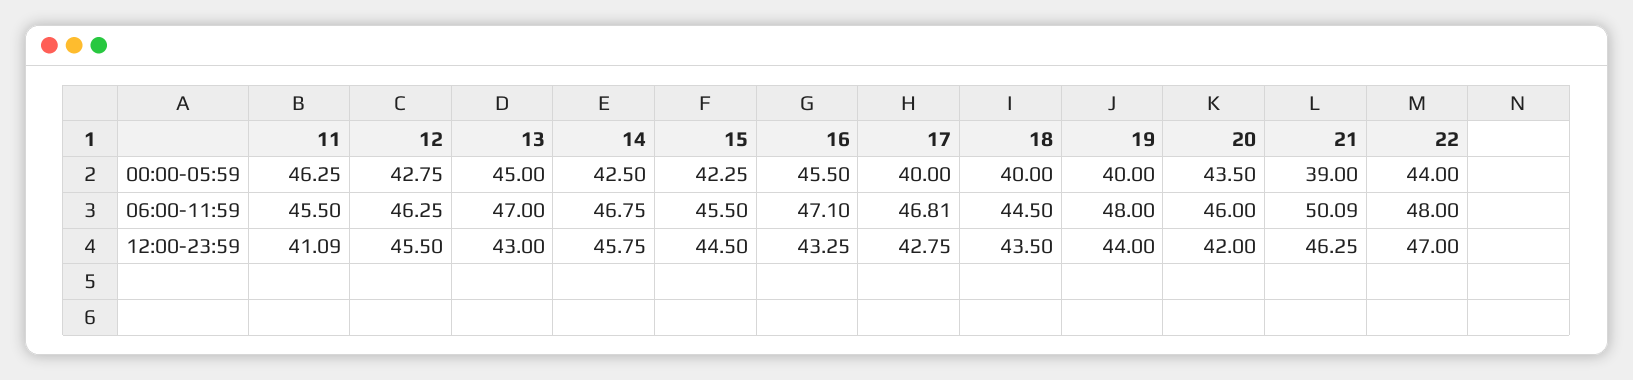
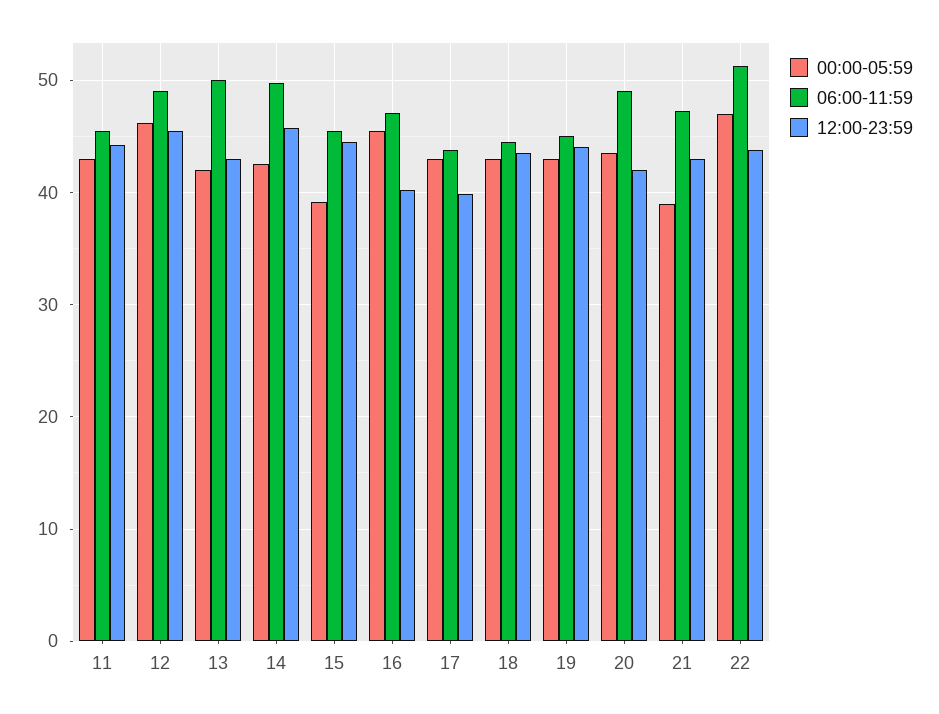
  {
    "00:00-05:59": {
-     "11": 46.25,
+     "11": 43,
-     "12": 42.75,
+     "12": 46,
-     "13": 45,
+     "13": 42,
      "14": 42.5,
-     "15": 42.25,
+     "15": 39,
      "16": 45.5,
-     "17": 40,
+     "17": 43,
-     "18": 40,
+     "18": 43,
-     "19": 40,
+     "19": 43,
      "20": 43.5,
      "21": 39,
-     "22": 44
+     "22": 47
    },
    "06:00-11:59": {
      "11": 45.5,
-     "12": 46.25,
+     "12": 49,
-     "13": 47,
+     "13": 50,
-     "14": 46.75,
+     "14": 50,
      "15": 45.5,
      "16": 47.1,
-     "17": 46.81,
+     "17": 44,
      "18": 44.5,
-     "19": 48,
+     "19": 45,
-     "20": 46,
+     "20": 49,
-     "21": 50.09,
+     "21": 47,
-     "22": 48
+     "22": 51
    },
    "12:00-23:59": {
-     "11": 41.09,
+     "11": 44,
      "12": 45.5,
      "13": 43,
      "14": 45.75,
      "15": 44.5,
-     "16": 43.25,
+     "16": 40,
-     "17": 42.75,
+     "17": 40,
      "18": 43.5,
      "19": 44,
      "20": 42,
-     "21": 46.25,
+     "21": 43,
-     "22": 47
+     "22": 44
    }
  }

